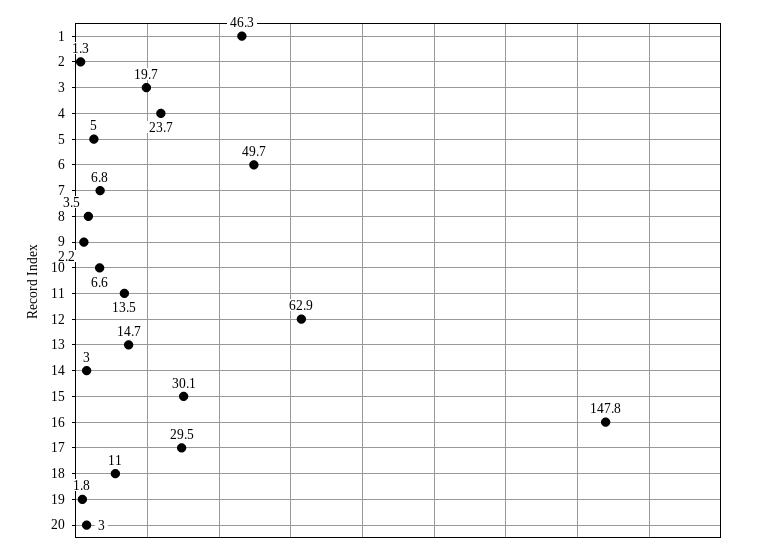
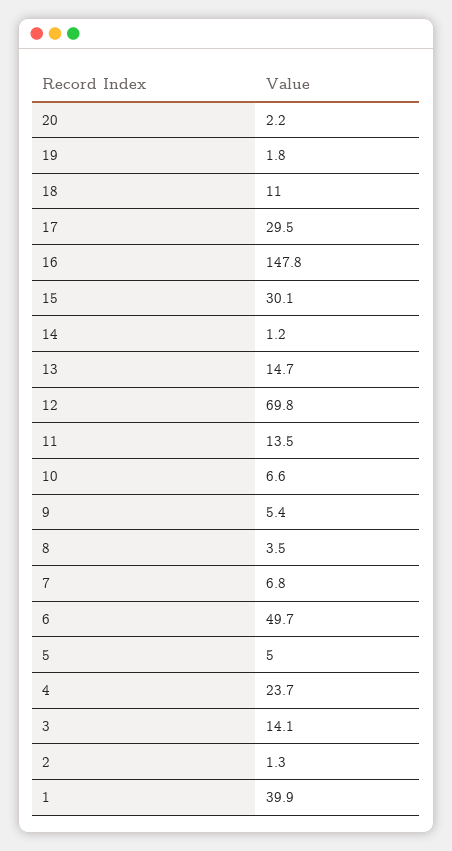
  {
-   "1": 46.3,
+   "1": 39.9,
    "2": 1.3,
-   "3": 19.7,
+   "3": 14.1,
    "4": 23.7,
    "5": 5,
    "6": 49.7,
    "7": 6.8,
    "8": 3.5,
-   "9": 2.2,
+   "9": 5.4,
    "10": 6.6,
    "11": 13.5,
-   "12": 62.9,
+   "12": 69.8,
    "13": 14.7,
-   "14": 3,
+   "14": 1.2,
    "15": 30.1,
    "16": 147.8,
    "17": 29.5,
    "18": 11,
    "19": 1.8,
-   "20": 3
+   "20": 2.2
  }

